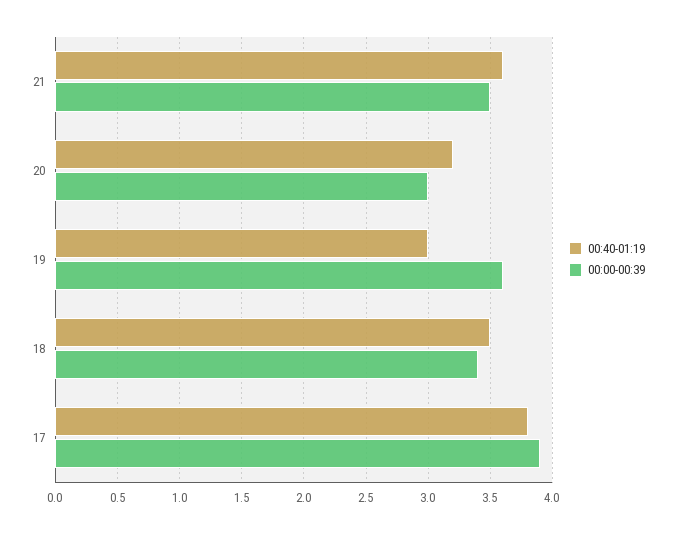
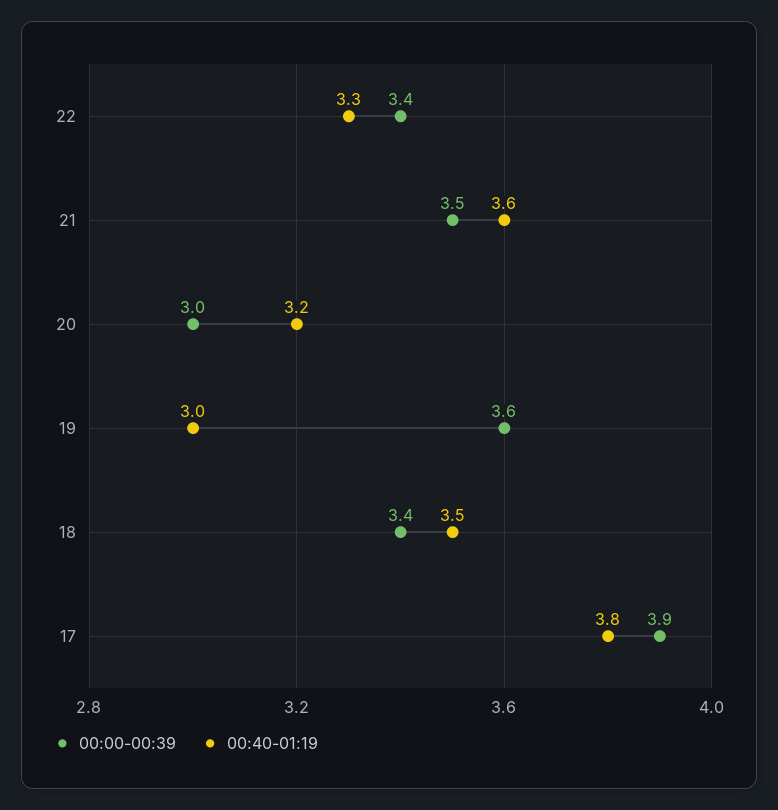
  {
    "00:40-01:19": {
      "21": 3.6,
      "20": 3.2,
      "19": 3,
      "18": 3.5,
-     "17": 3.8
+     "17": 3.8,
+     "22": 3.3
    },
    "00:00-00:39": {
      "21": 3.5,
      "20": 3,
      "19": 3.6,
      "18": 3.4,
-     "17": 3.9
+     "17": 3.9,
+     "22": 3.4
    }
  }

